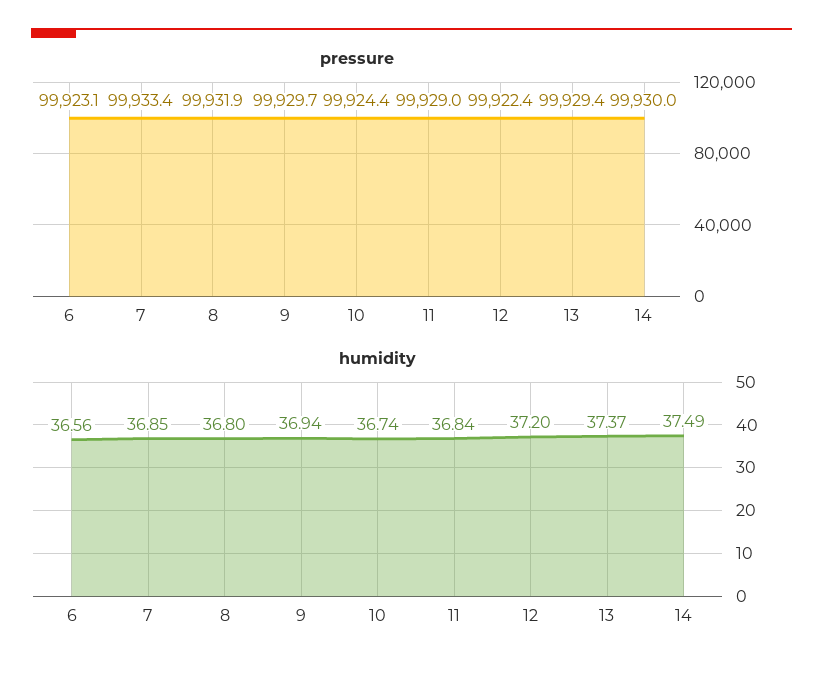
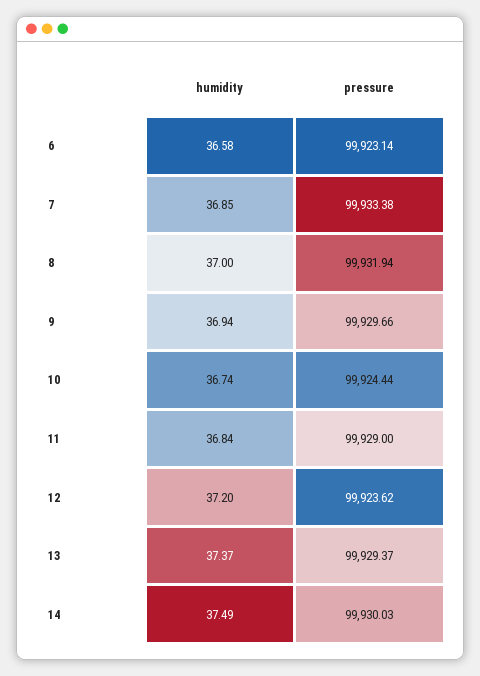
  {
    "pressure": {
      "6": 99923.14,
      "7": 99933.38,
      "8": 99931.94,
      "9": 99929.66,
      "10": 99924.44,
      "11": 99929,
-     "12": 99922.4,
+     "12": 99923.62,
      "13": 99929.37,
      "14": 99930.03
    },
    "humidity": {
-     "6": 36.56,
+     "6": 36.58,
      "7": 36.85,
-     "8": 36.8,
+     "8": 37,
      "9": 36.94,
      "10": 36.74,
      "11": 36.84,
      "12": 37.2,
      "13": 37.37,
      "14": 37.49
    }
  }

